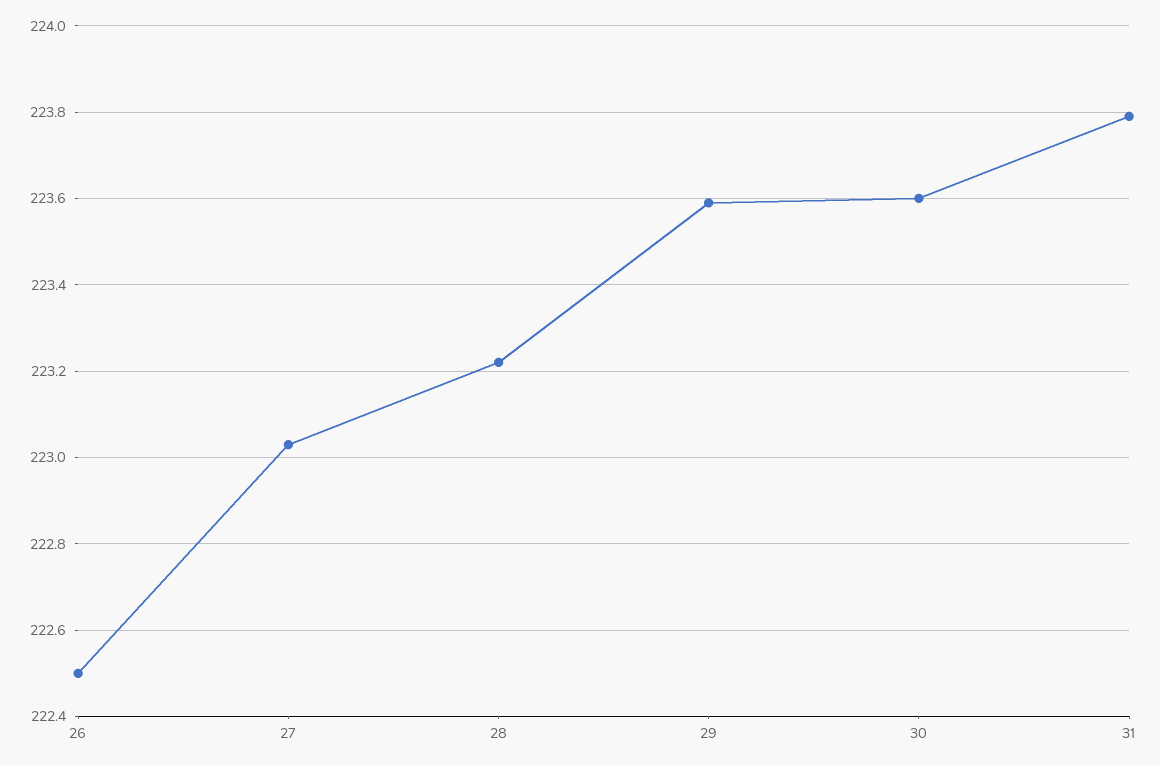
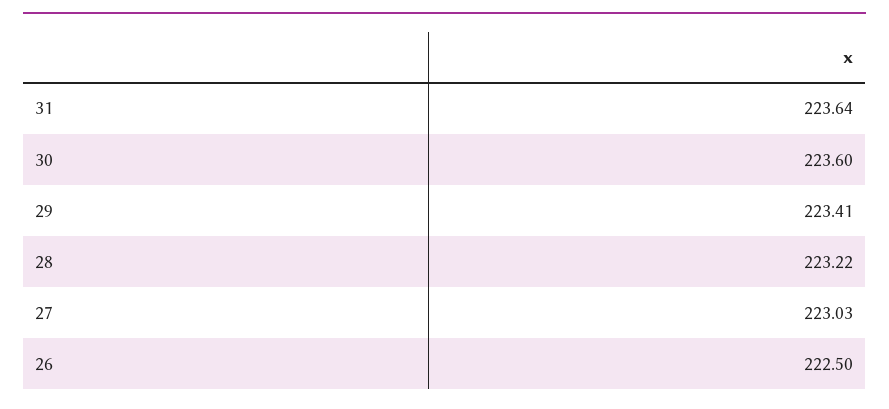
  {
    "26": 222.5,
    "27": 223.03,
    "28": 223.22,
-   "29": 223.6,
+   "29": 223.41,
    "30": 223.6,
-   "31": 223.8
+   "31": 223.64
  }

